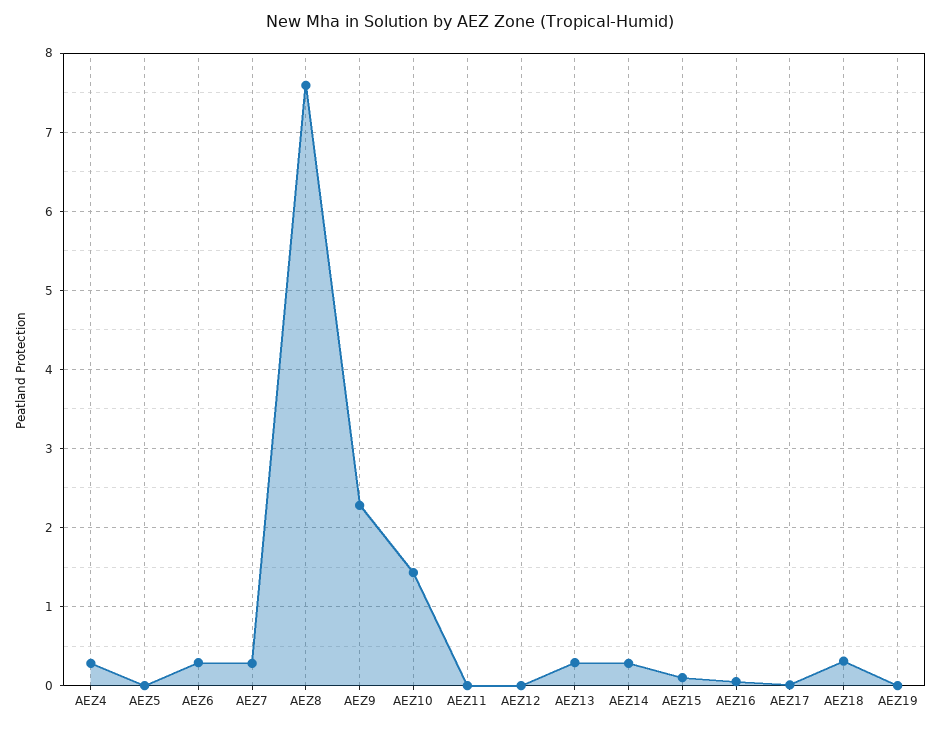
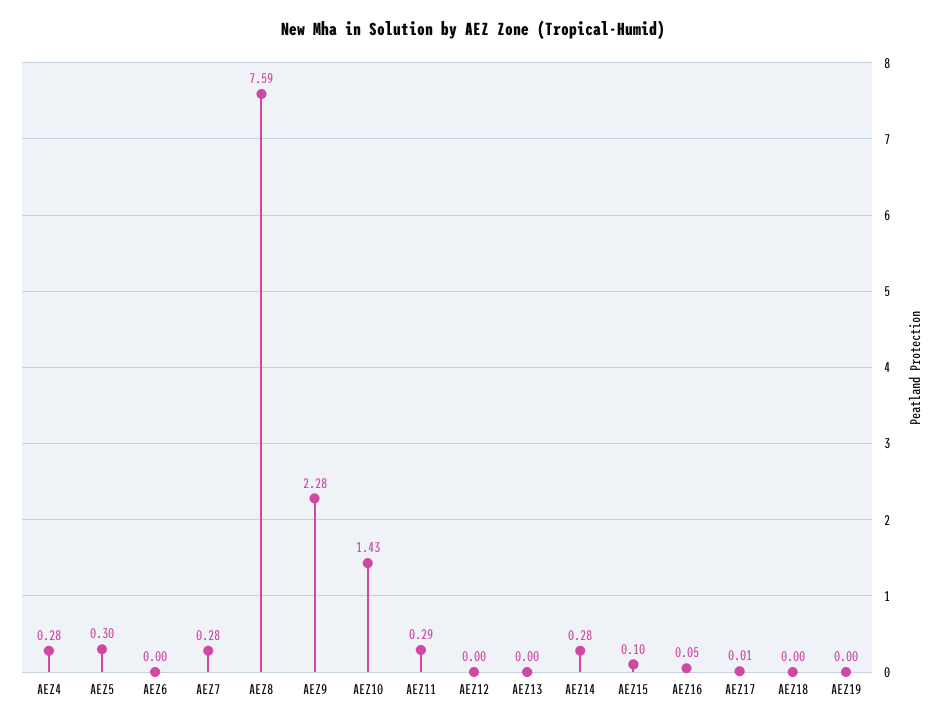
  {
    "AEZ4": 0.28,
-   "AEZ5": 0,
+   "AEZ5": 0.3,
-   "AEZ6": 0.3,
+   "AEZ6": 0,
    "AEZ7": 0.28,
    "AEZ8": 7.59,
    "AEZ9": 2.28,
    "AEZ10": 1.43,
-   "AEZ11": 0,
+   "AEZ11": 0.29,
    "AEZ12": 0,
-   "AEZ13": 0.3,
+   "AEZ13": 0,
    "AEZ14": 0.28,
    "AEZ15": 0.1,
    "AEZ16": 0.05,
    "AEZ17": 0.01,
-   "AEZ18": 0.3,
+   "AEZ18": 0,
    "AEZ19": 0
  }

